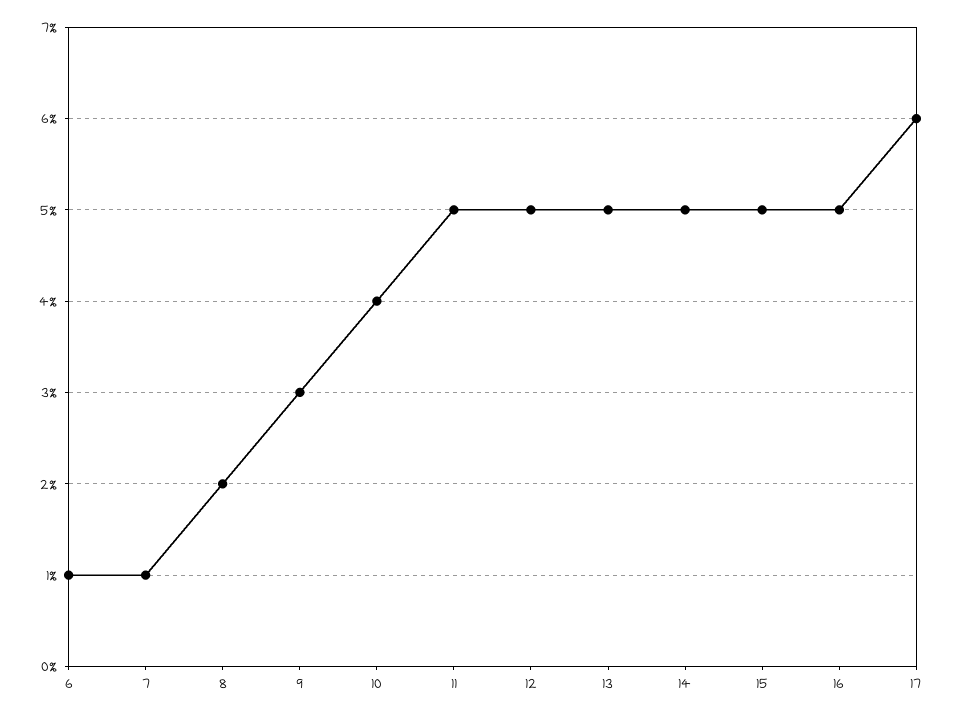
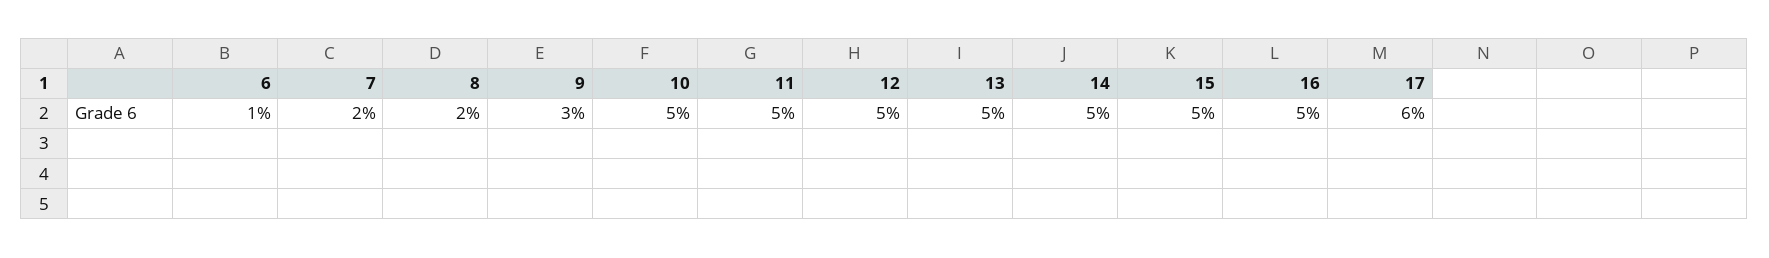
  {
    "6": 1,
-   "7": 1,
+   "7": 2,
    "8": 2,
    "9": 3,
-   "10": 4,
+   "10": 5,
    "11": 5,
    "12": 5,
    "13": 5,
    "14": 5,
    "15": 5,
    "16": 5,
    "17": 6
  }

